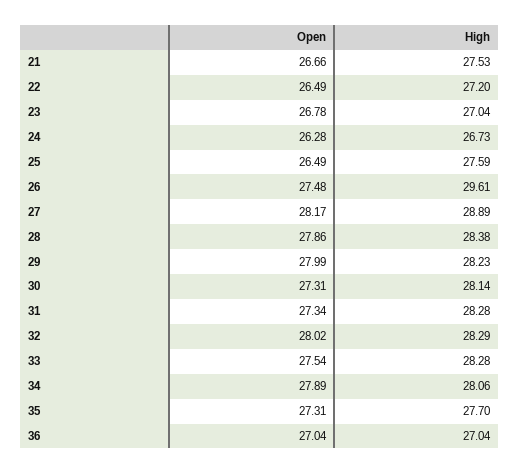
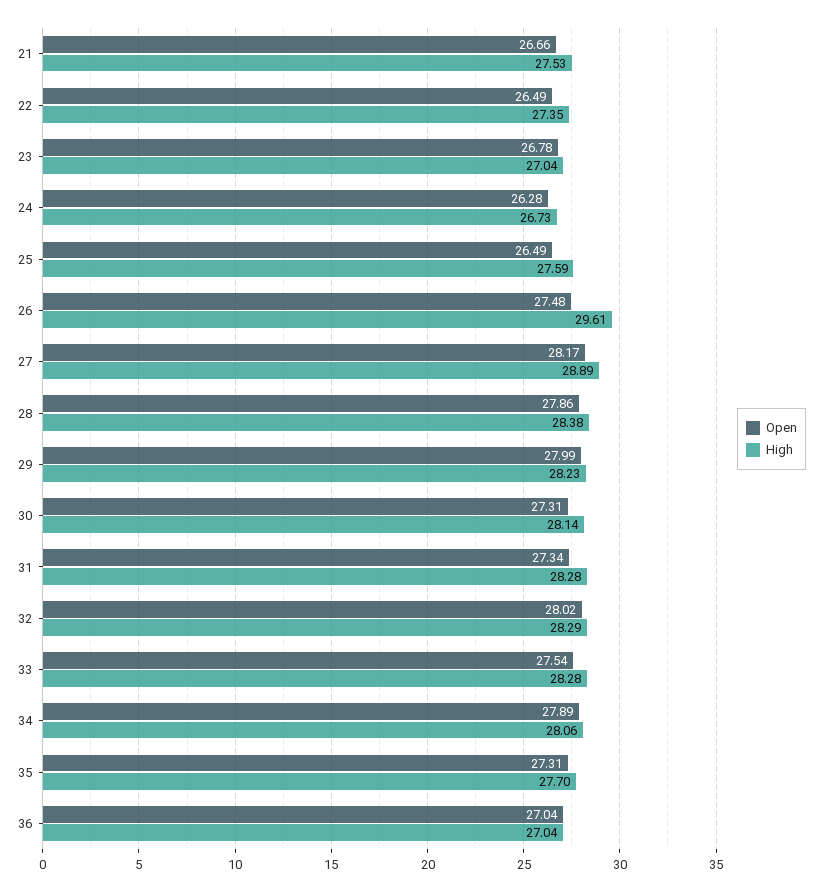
  {
    "Open": {
      "21": 26.66,
      "22": 26.49,
      "23": 26.78,
      "24": 26.28,
      "25": 26.49,
      "26": 27.48,
      "27": 28.17,
      "28": 27.86,
      "29": 27.99,
      "30": 27.31,
      "31": 27.34,
      "32": 28.02,
      "33": 27.54,
      "34": 27.89,
      "35": 27.31,
      "36": 27.04
    },
    "High": {
      "21": 27.53,
-     "22": 27.2,
+     "22": 27.35,
      "23": 27.04,
      "24": 26.73,
      "25": 27.59,
      "26": 29.61,
      "27": 28.89,
      "28": 28.38,
      "29": 28.23,
      "30": 28.14,
      "31": 28.28,
      "32": 28.29,
      "33": 28.28,
      "34": 28.06,
      "35": 27.7,
      "36": 27.04
    }
  }

